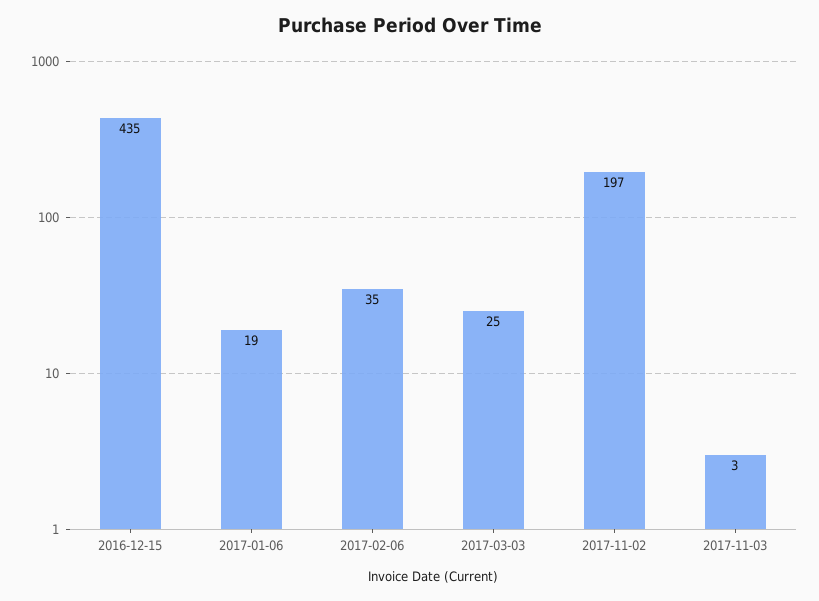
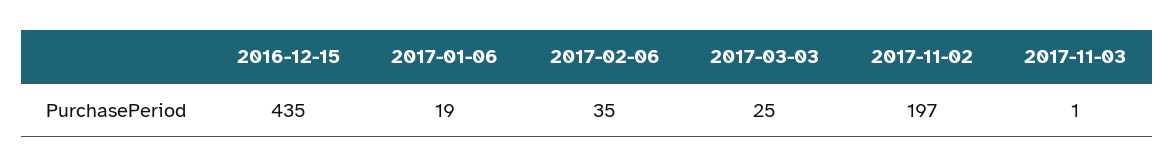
  {
    "2016-12-15": 435,
    "2017-01-06": 19,
    "2017-02-06": 35,
    "2017-03-03": 25,
    "2017-11-02": 197,
-   "2017-11-03": 3
+   "2017-11-03": 1
  }

